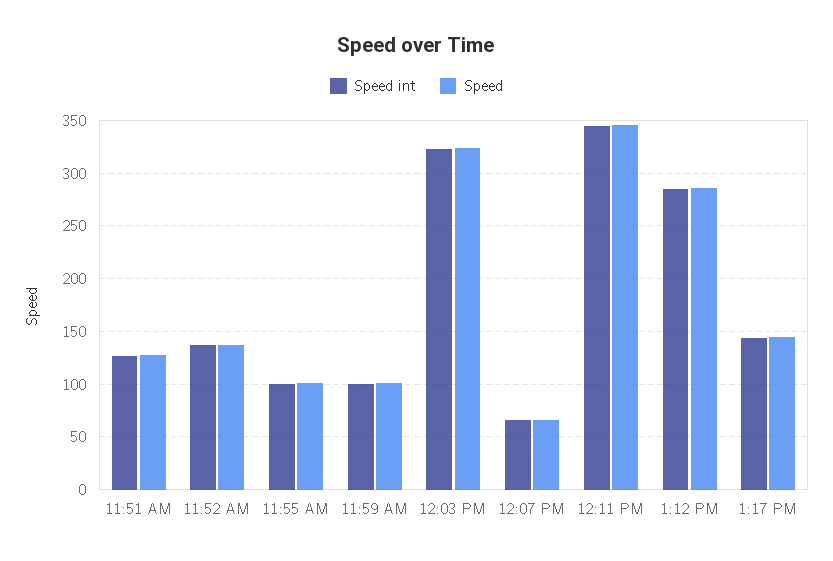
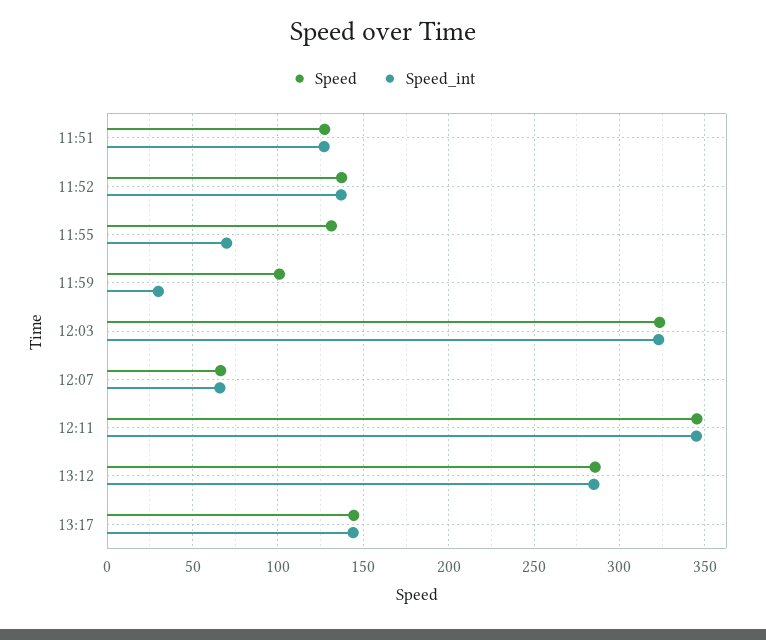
  {
    "Speed int": {
      "11:51 AM": 125,
      "11:52 AM": 135,
-     "11:55 AM": 100,
+     "11:55 AM": 70,
-     "11:59 AM": 100,
+     "11:59 AM": 30,
      "12:03 PM": 325,
      "12:07 PM": 65,
      "12:11 PM": 345,
      "1:12 PM": 285,
      "1:17 PM": 145
    },
    "Speed": {
      "11:51 AM": 125,
      "11:52 AM": 135,
-     "11:55 AM": 100,
+     "11:55 AM": 130,
      "11:59 AM": 100,
      "12:03 PM": 325,
      "12:07 PM": 65,
      "12:11 PM": 345,
      "1:12 PM": 285,
      "1:17 PM": 145
    }
  }

